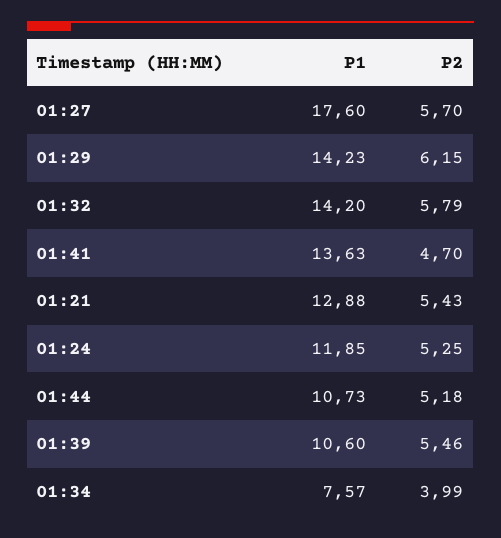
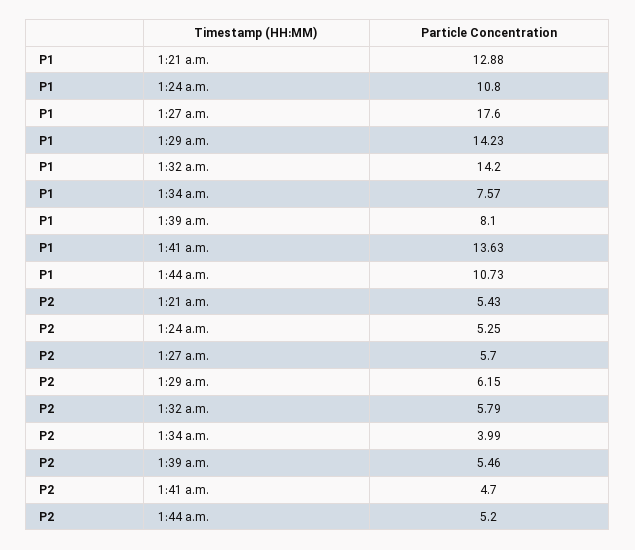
  {
    "P1": {
      "01:27": 17.6,
      "01:29": 14.23,
      "01:32": 14.2,
      "01:41": 13.63,
      "01:21": 12.88,
-     "01:24": 11.85,
+     "01:24": 10.8,
      "01:44": 10.73,
-     "01:39": 10.6,
+     "01:39": 8.1,
      "01:34": 7.57
    },
    "P2": {
      "01:27": 5.7,
      "01:29": 6.15,
      "01:32": 5.79,
      "01:41": 4.7,
      "01:21": 5.43,
      "01:24": 5.25,
-     "01:44": 5.18,
+     "01:44": 5.2,
      "01:39": 5.46,
      "01:34": 3.99
    }
  }

